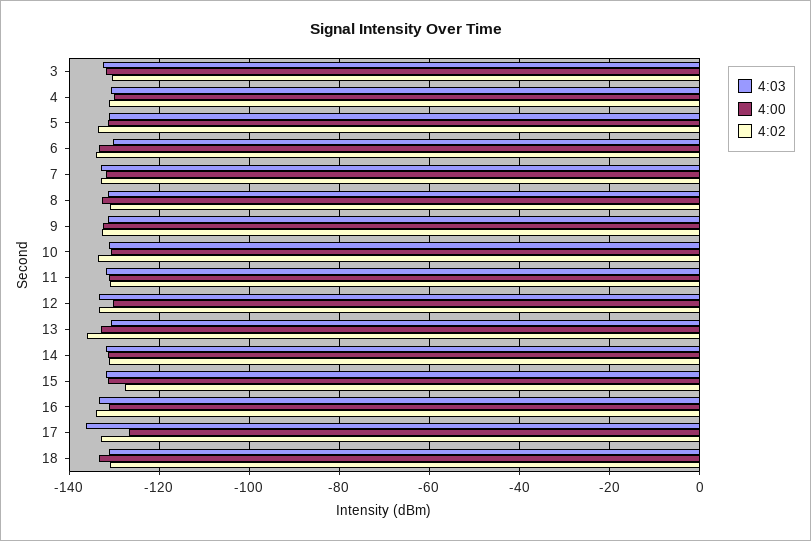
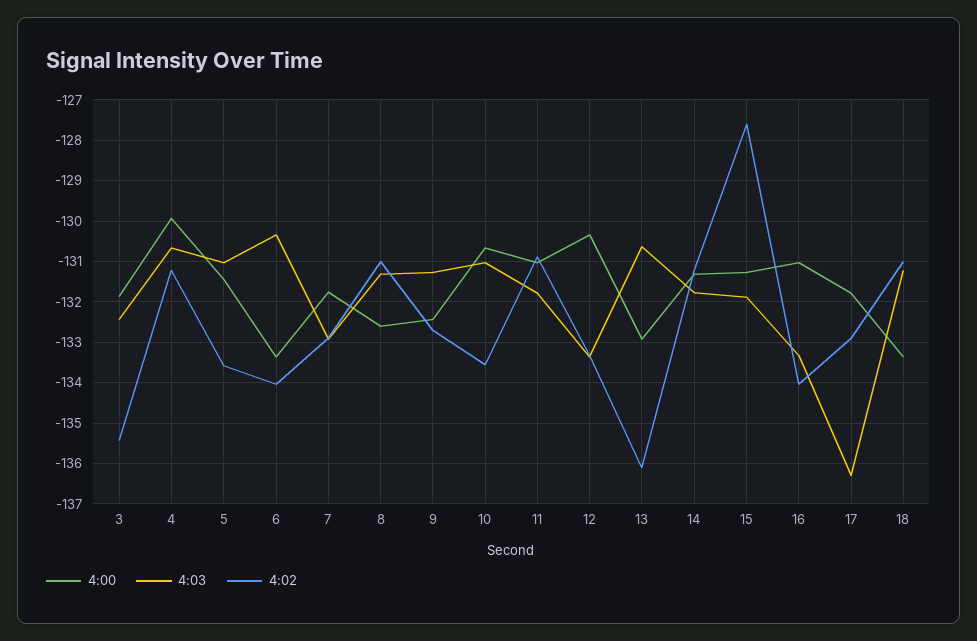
  {
    "4:03": {
      "3": -132.4,
      "4": -130.6,
      "5": -131,
      "6": -130.4,
      "7": -133,
      "8": -131.4,
      "9": -131.2,
      "10": -131,
      "11": -131.8,
      "12": -133.4,
      "13": -130.6,
      "14": -131.8,
      "15": -131.8,
      "16": -133.4,
      "17": -136.4,
      "18": -131.2
    },
    "4:00": {
      "3": -131.8,
      "4": -130,
      "5": -131.4,
      "6": -133.4,
      "7": -131.8,
      "8": -132.6,
      "9": -132.4,
      "10": -130.6,
      "11": -131,
      "12": -130.4,
      "13": -133,
      "14": -131.4,
      "15": -131.2,
      "16": -131,
-     "17": -126,
+     "17": -131.8,
      "18": -133.4
    },
    "4:02": {
-     "3": -130,
+     "3": -135.4,
      "4": -131.2,
      "5": -133.6,
      "6": -134,
      "7": -133,
      "8": -131,
      "9": -132.8,
      "10": -133.6,
      "11": -130.8,
      "12": -133.4,
      "13": -136.2,
      "14": -131.2,
      "15": -127.6,
      "16": -134,
      "17": -133,
      "18": -131
    }
  }

